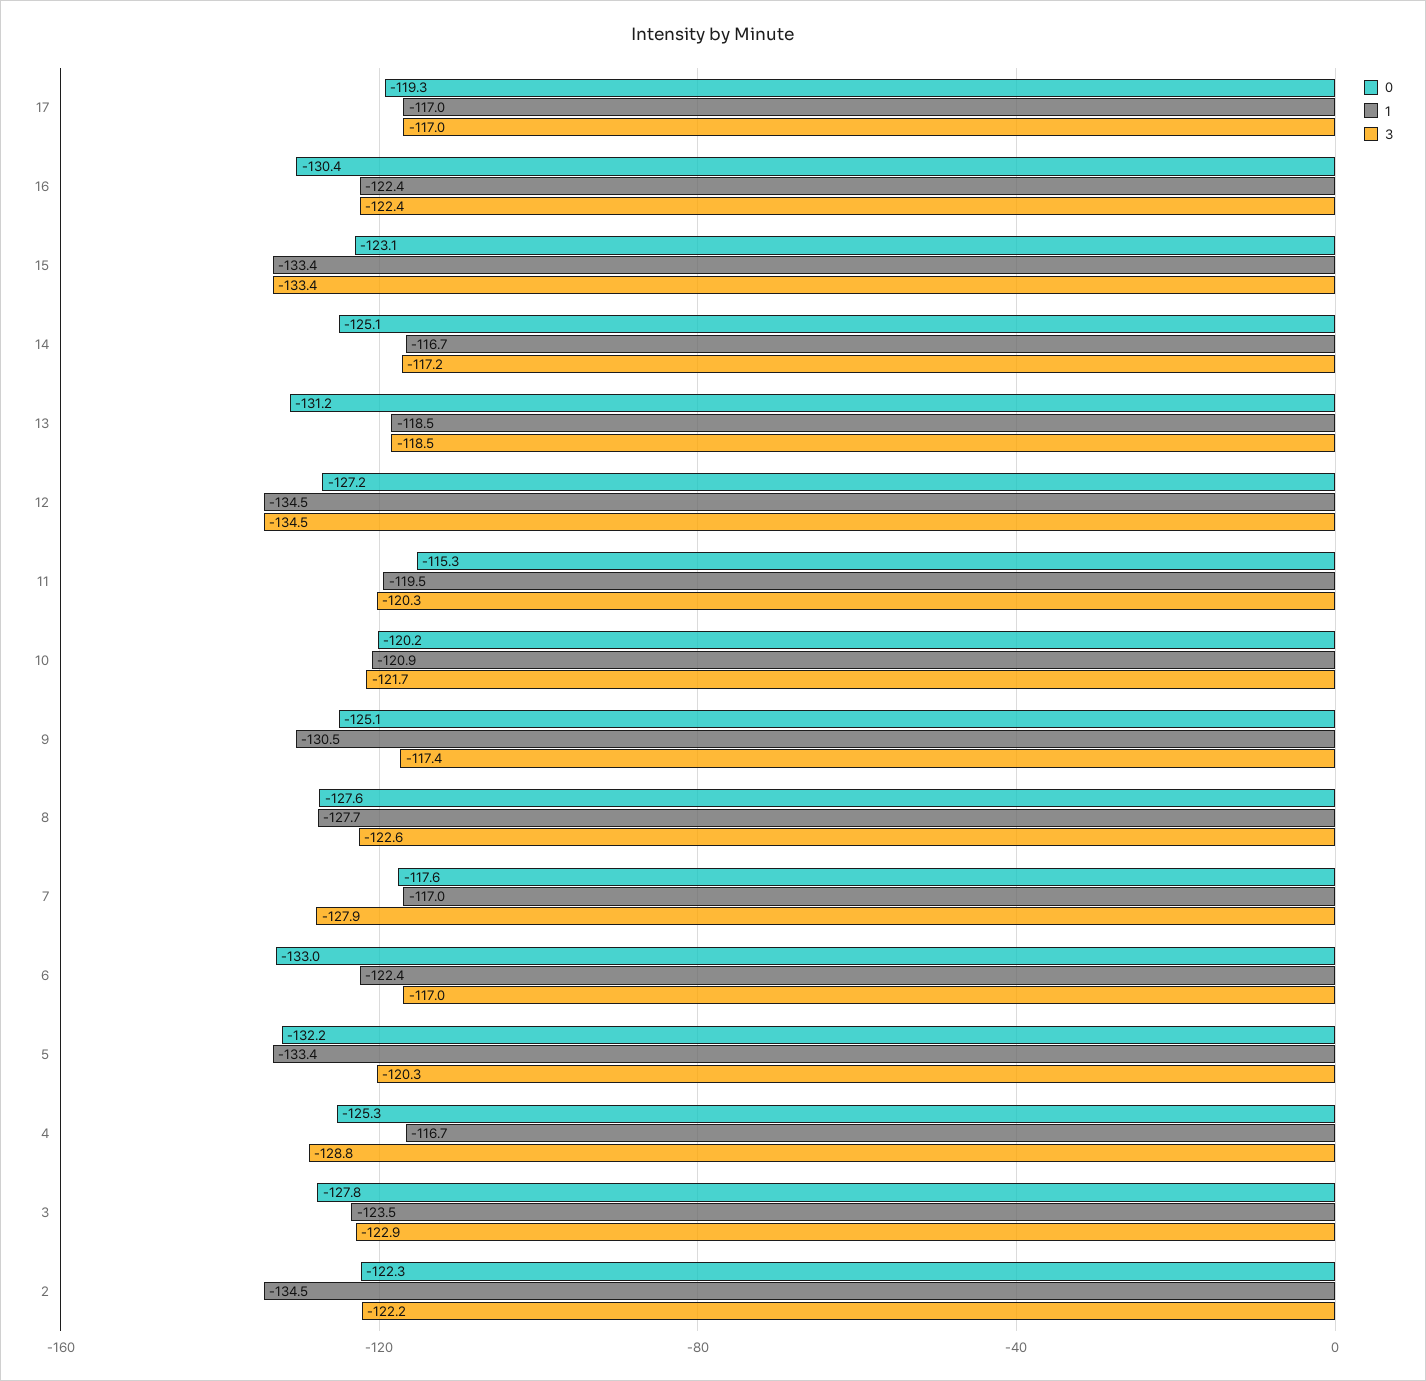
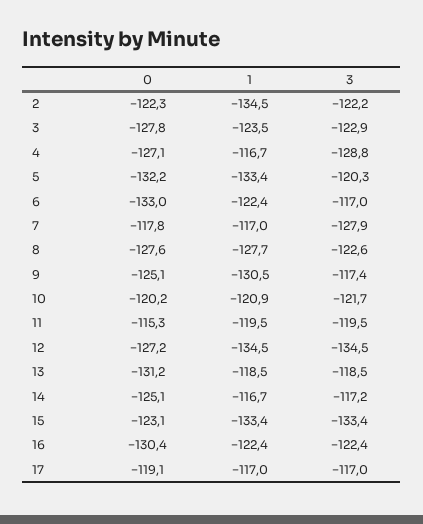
  {
    "0": {
-     "17": -119.3,
+     "17": -119.1,
      "16": -130.4,
      "15": -123.1,
      "14": -125.1,
      "13": -131.2,
      "12": -127.2,
      "11": -115.3,
      "10": -120.2,
      "9": -125.1,
      "8": -127.6,
-     "7": -117.6,
+     "7": -117.8,
      "6": -133,
      "5": -132.2,
-     "4": -125.3,
+     "4": -127.1,
      "3": -127.8,
      "2": -122.3
    },
    "1": {
      "17": -117,
      "16": -122.4,
      "15": -133.4,
      "14": -116.7,
      "13": -118.5,
      "12": -134.5,
      "11": -119.5,
      "10": -120.9,
      "9": -130.5,
      "8": -127.7,
      "7": -117,
      "6": -122.4,
      "5": -133.4,
      "4": -116.7,
      "3": -123.5,
      "2": -134.5
    },
    "3": {
      "17": -117,
      "16": -122.4,
      "15": -133.4,
      "14": -117.2,
      "13": -118.5,
      "12": -134.5,
-     "11": -120.3,
+     "11": -119.5,
      "10": -121.7,
      "9": -117.4,
      "8": -122.6,
      "7": -127.9,
      "6": -117,
      "5": -120.3,
      "4": -128.8,
      "3": -122.9,
      "2": -122.2
    }
  }

